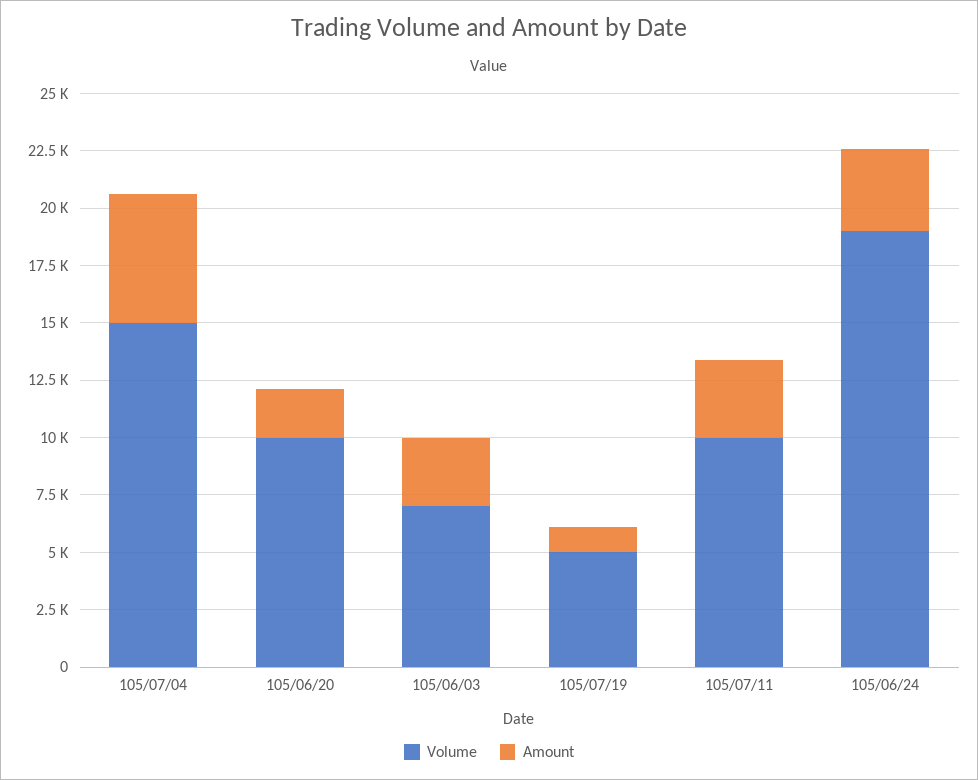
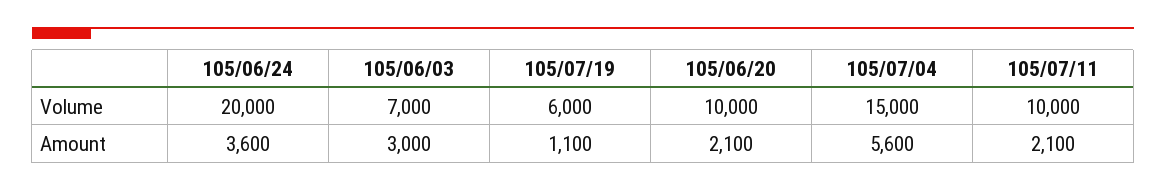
  {
    "Volume": {
      "105/07/04": 15000,
      "105/06/20": 10000,
      "105/06/03": 7000,
-     "105/07/19": 5000,
+     "105/07/19": 6000,
      "105/07/11": 10000,
-     "105/06/24": 19000
+     "105/06/24": 20000
    },
    "Amount": {
      "105/07/04": 5600,
      "105/06/20": 2100,
      "105/06/03": 3000,
      "105/07/19": 1100,
-     "105/07/11": 3500,
+     "105/07/11": 2100,
      "105/06/24": 3600
    }
  }

